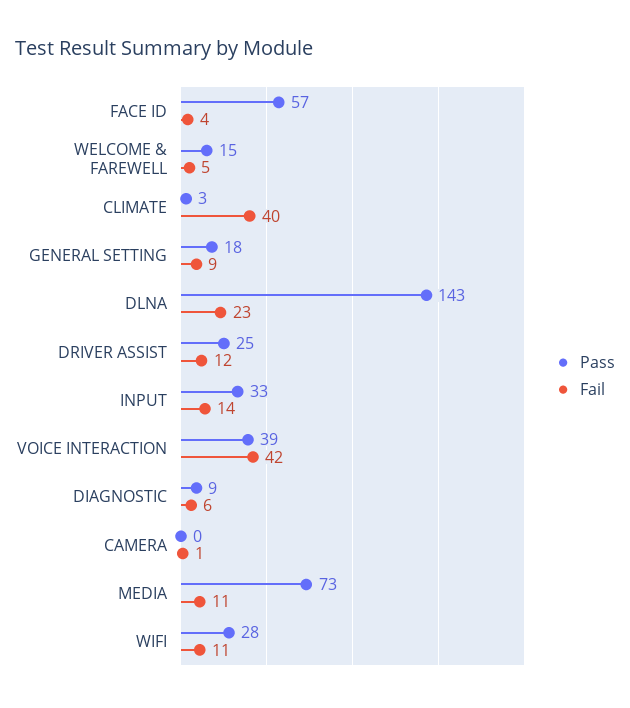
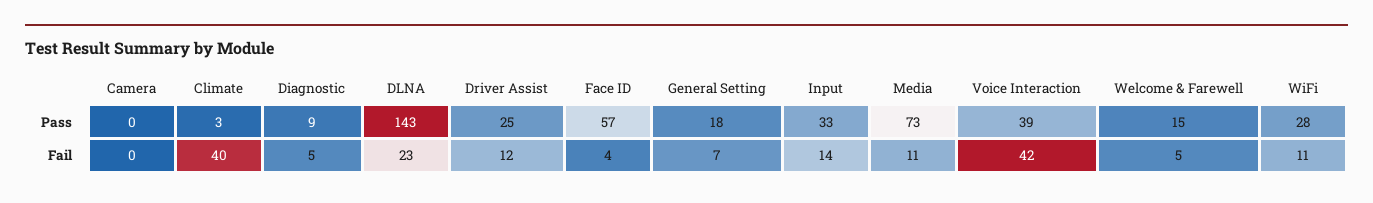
  {
    "Pass": {
      "FACE ID": 57,
      "WELCOME & FAREWELL": 15,
      "CLIMATE": 3,
      "GENERAL SETTING": 18,
      "DLNA": 143,
      "DRIVER ASSIST": 25,
      "INPUT": 33,
      "VOICE INTERACTION": 39,
      "DIAGNOSTIC": 9,
      "CAMERA": 0,
      "MEDIA": 73,
      "WIFI": 28
    },
    "Fail": {
      "FACE ID": 4,
      "WELCOME & FAREWELL": 5,
      "CLIMATE": 40,
-     "GENERAL SETTING": 9,
+     "GENERAL SETTING": 7,
      "DLNA": 23,
      "DRIVER ASSIST": 12,
      "INPUT": 14,
      "VOICE INTERACTION": 42,
-     "DIAGNOSTIC": 6,
+     "DIAGNOSTIC": 5,
-     "CAMERA": 1,
+     "CAMERA": 0,
      "MEDIA": 11,
      "WIFI": 11
    }
  }

